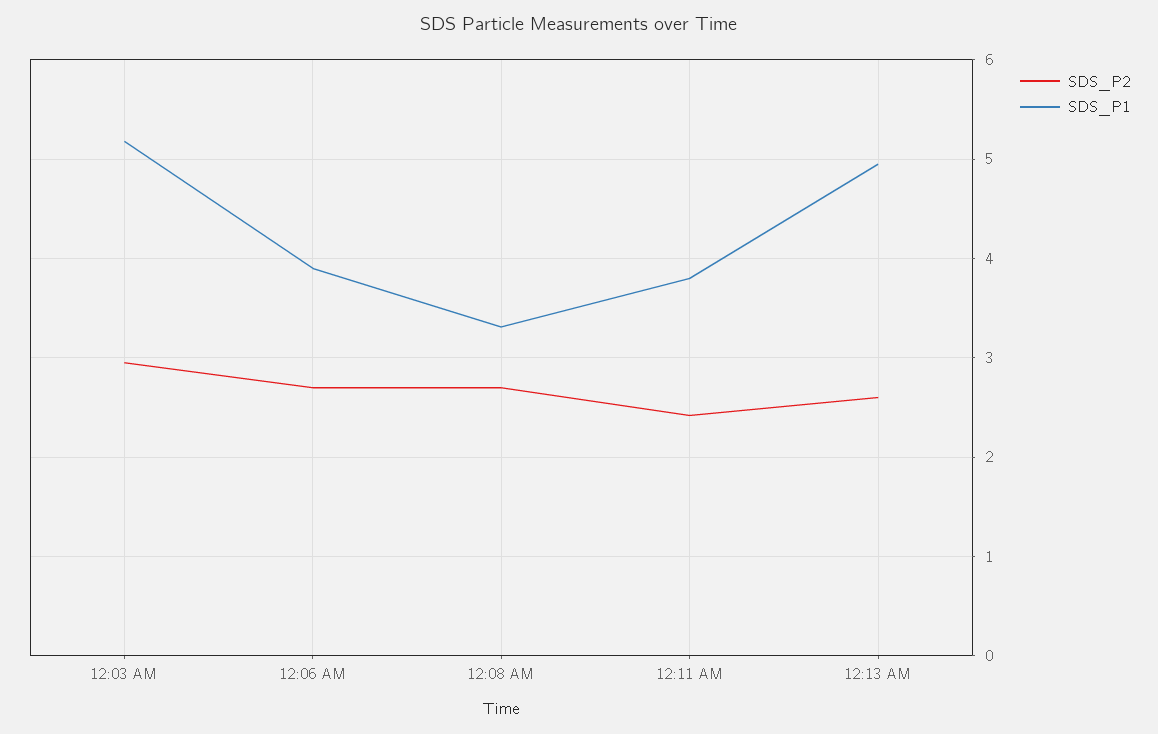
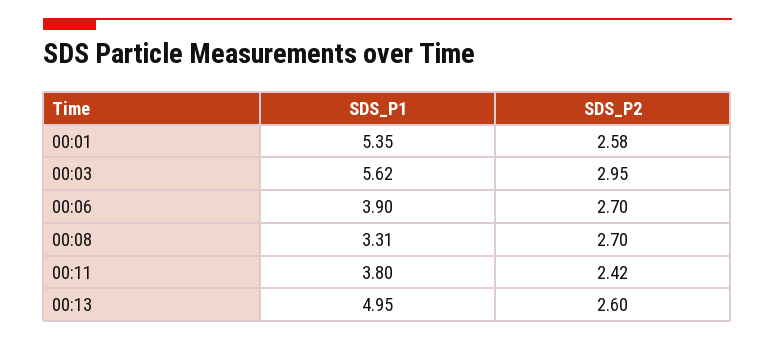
  {
    "SDS_P2": {
      "12:03 AM": 2.95,
      "12:06 AM": 2.7,
      "12:08 AM": 2.7,
      "12:11 AM": 2.42,
-     "12:13 AM": 2.6
+     "12:13 AM": 2.6,
+     "00:01": 2.58
    },
    "SDS_P1": {
-     "12:03 AM": 5.2,
+     "12:03 AM": 5.62,
      "12:06 AM": 3.9,
      "12:08 AM": 3.31,
      "12:11 AM": 3.8,
-     "12:13 AM": 4.95
+     "12:13 AM": 4.95,
+     "00:01": 5.35
    }
  }

